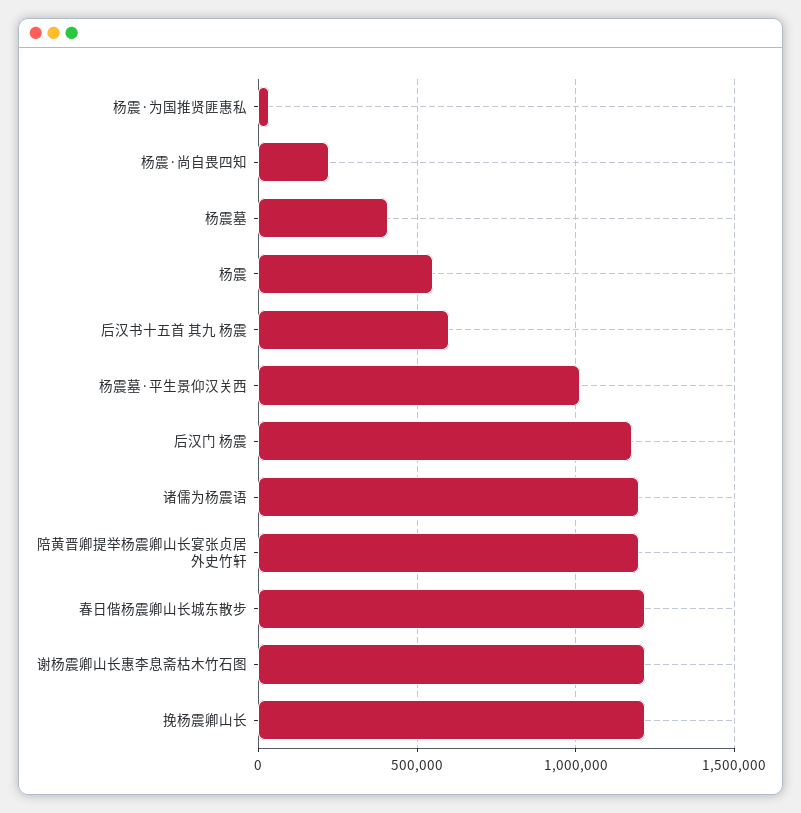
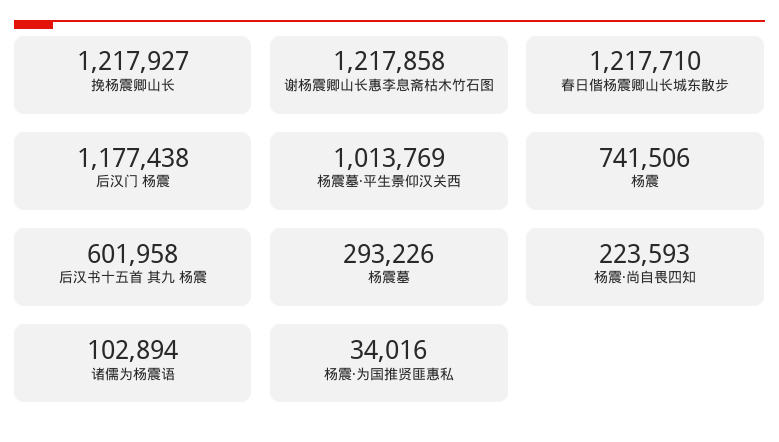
  {
    "杨震·为国推贤匪惠私": 34016,
    "杨震·尚自畏四知": 223593,
-   "杨震墓": 400000,
+   "杨震墓": 293226,
-   "杨震": 550000,
+   "杨震": 741506,
    "后汉书十五首 其九 杨震": 601958,
    "杨震墓·平生景仰汉关西": 1013769,
    "后汉门 杨震": 1177438,
-   "诸儒为杨震语": 1200000,
+   "诸儒为杨震语": 102894,
-   "陪黄晋卿提举杨震卿山长宴张贞居外史竹轩": 1200000,
    "春日偕杨震卿山长城东散步": 1217710,
    "谢杨震卿山长惠李息斋枯木竹石图": 1217858,
    "挽杨震卿山长": 1217927
  }

